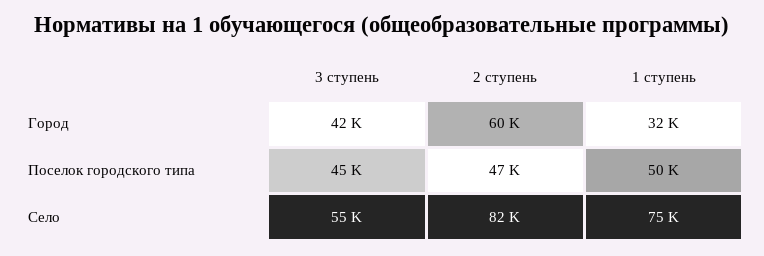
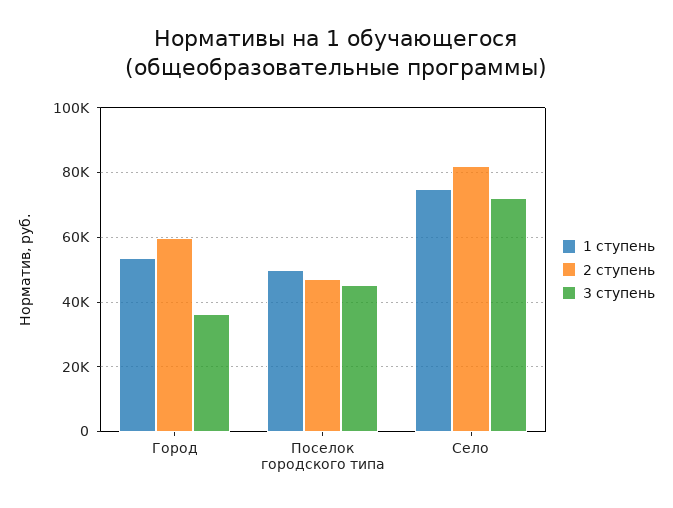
  {
    "3 ступень": {
-     "Город": 42000,
+     "Город": 36000,
      "Поселок городского типа": 45000,
-     "Село": 55000
+     "Село": 72000
    },
    "2 ступень": {
      "Город": 60000,
      "Поселок городского типа": 47000,
      "Село": 82000
    },
    "1 ступень": {
-     "Город": 32000,
+     "Город": 54000,
      "Поселок городского типа": 50000,
      "Село": 75000
    }
  }

